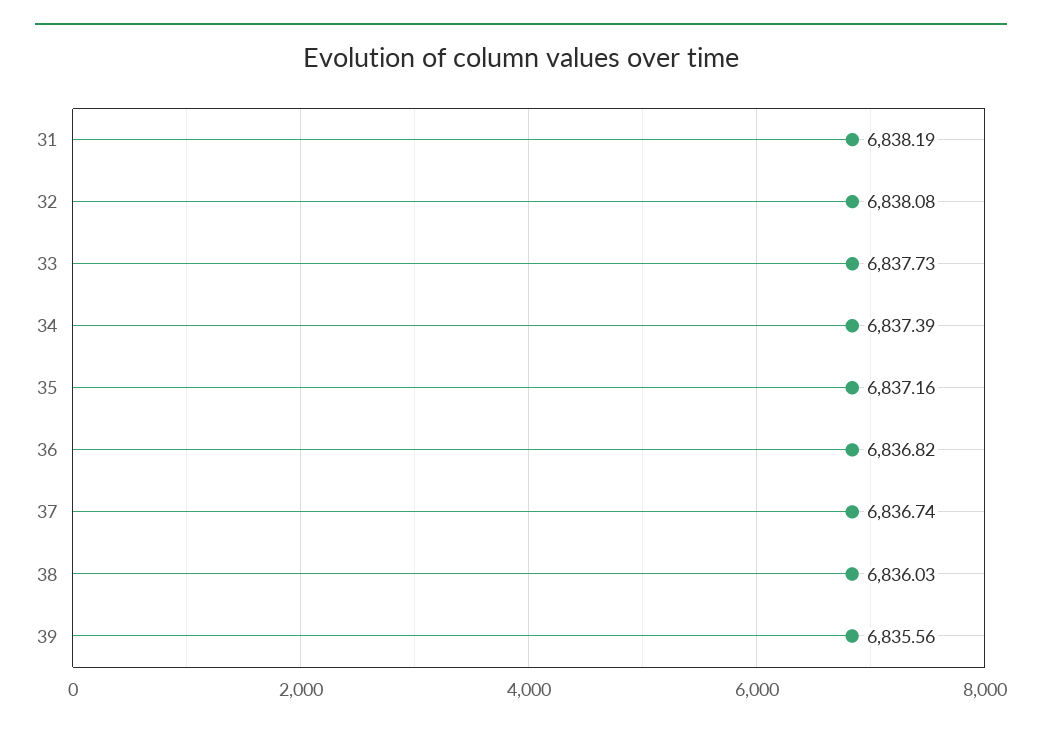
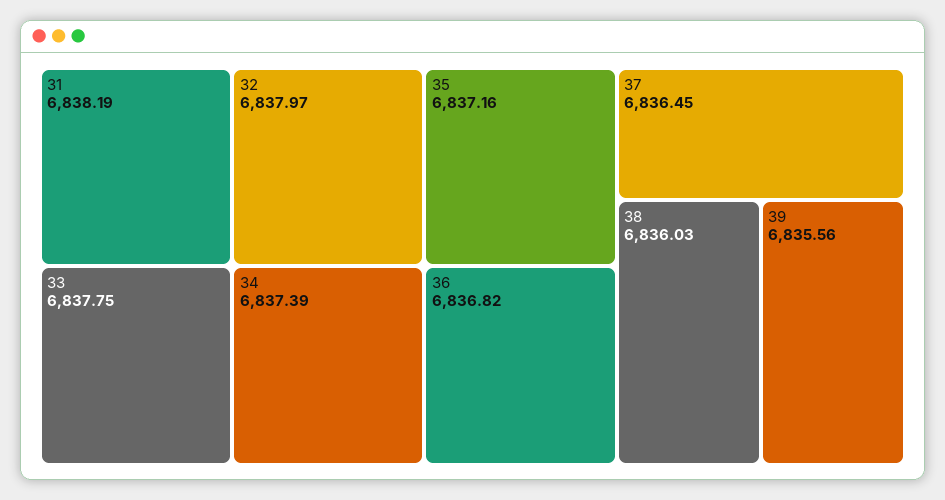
  {
    "31": 6838.19,
-   "32": 6838.08,
+   "32": 6837.97,
-   "33": 6837.73,
+   "33": 6837.75,
    "34": 6837.39,
    "35": 6837.16,
    "36": 6836.82,
-   "37": 6836.74,
+   "37": 6836.45,
    "38": 6836.03,
    "39": 6835.56
  }

